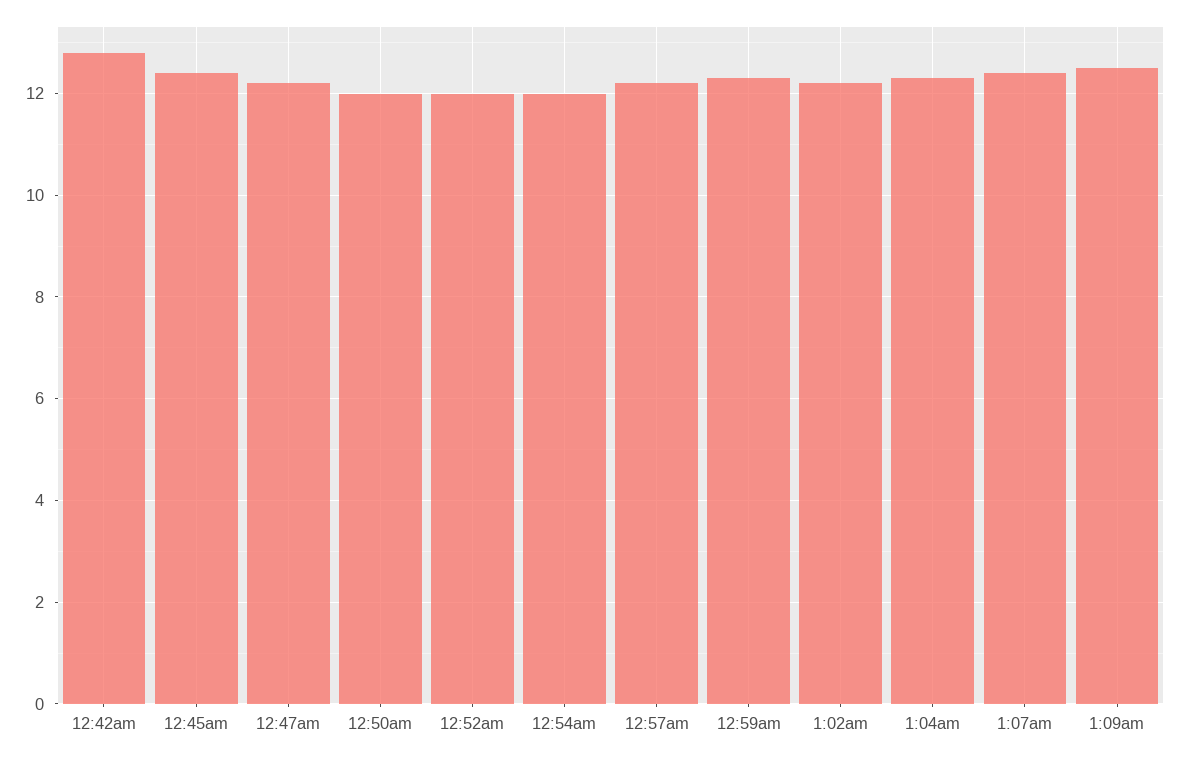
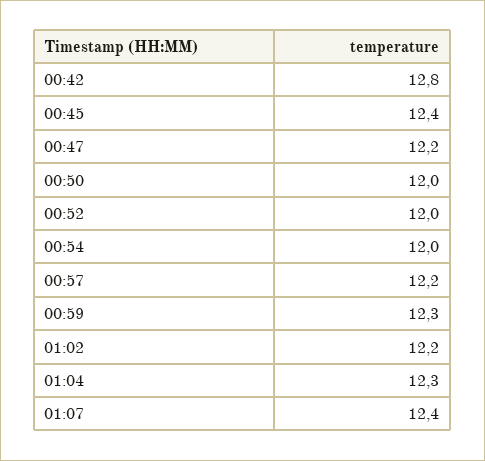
  {
    "12:42am": 12.8,
    "12:45am": 12.4,
    "12:47am": 12.2,
    "12:50am": 12,
    "12:52am": 12,
    "12:54am": 12,
    "12:57am": 12.2,
    "12:59am": 12.3,
    "1:02am": 12.2,
    "1:04am": 12.3,
-   "1:07am": 12.4,
+   "1:07am": 12.4
-   "1:09am": 12.5
  }

